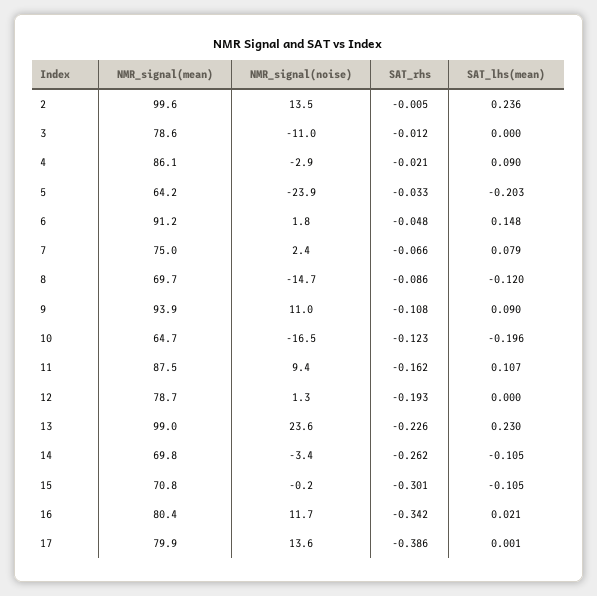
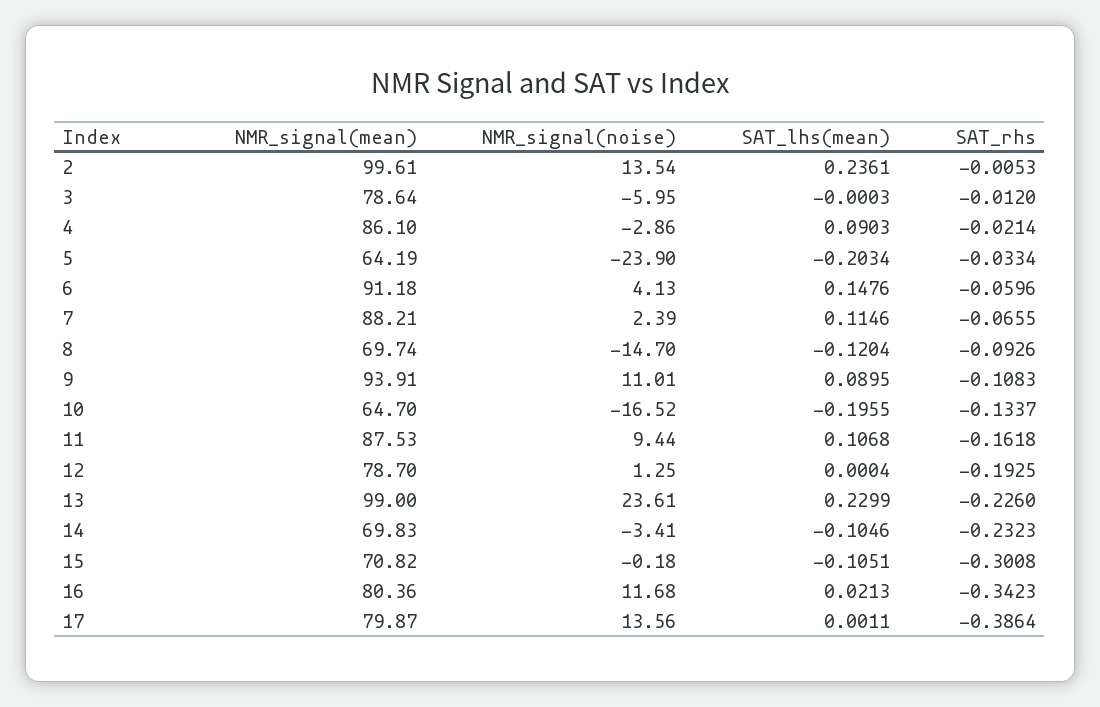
  {
    "NMR_signal(mean)": {
      "2": 99.61,
      "3": 78.64,
      "4": 86.1,
      "5": 64.19,
      "6": 91.18,
-     "7": 75,
+     "7": 88.21,
      "8": 69.74,
      "9": 93.91,
      "10": 64.7,
      "11": 87.53,
      "12": 78.7,
      "13": 99,
      "14": 69.83,
      "15": 70.82,
      "16": 80.36,
      "17": 79.87
    },
    "NMR_signal(noise)": {
      "2": 13.54,
-     "3": -11,
+     "3": -5.95,
      "4": -2.86,
      "5": -23.9,
-     "6": 1.8,
+     "6": 4.13,
      "7": 2.39,
      "8": -14.7,
      "9": 11.01,
      "10": -16.52,
      "11": 9.44,
      "12": 1.25,
      "13": 23.61,
      "14": -3.41,
      "15": -0.18,
      "16": 11.68,
      "17": 13.56
    },
    "SAT_rhs": {
      "2": -0.0053,
      "3": -0.012,
      "4": -0.0214,
      "5": -0.0334,
-     "6": -0.048,
+     "6": -0.0596,
      "7": -0.0655,
-     "8": -0.086,
+     "8": -0.0926,
      "9": -0.1083,
-     "10": -0.123,
+     "10": -0.1337,
      "11": -0.1618,
      "12": -0.1925,
      "13": -0.226,
-     "14": -0.262,
+     "14": -0.2323,
      "15": -0.3008,
      "16": -0.3423,
      "17": -0.3864
    },
    "SAT_lhs(mean)": {
      "2": 0.2361,
      "3": -0.0003,
      "4": 0.0903,
      "5": -0.2034,
      "6": 0.1476,
-     "7": 0.079,
+     "7": 0.1146,
      "8": -0.1204,
      "9": 0.0895,
      "10": -0.1955,
      "11": 0.1068,
      "12": 0.0004,
      "13": 0.2299,
      "14": -0.1046,
      "15": -0.1051,
      "16": 0.0213,
      "17": 0.0011
    }
  }

